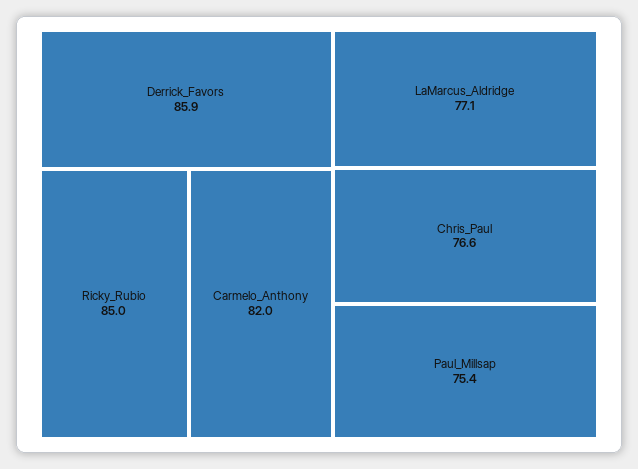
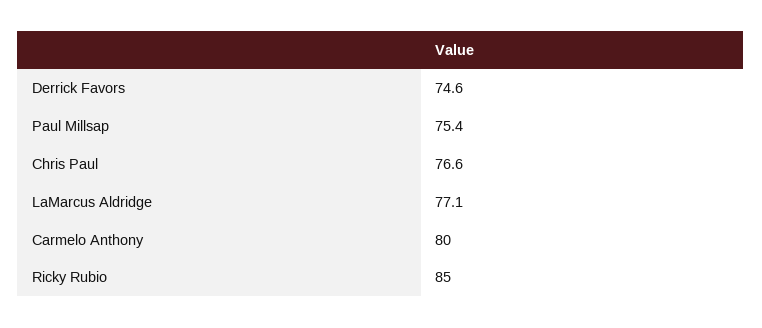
  {
-   "Derrick_Favors": 85.9,
+   "Derrick_Favors": 74.6,
    "Ricky_Rubio": 85,
-   "Carmelo_Anthony": 82,
+   "Carmelo_Anthony": 80,
    "LaMarcus_Aldridge": 77.1,
    "Chris_Paul": 76.6,
    "Paul_Millsap": 75.4
  }

